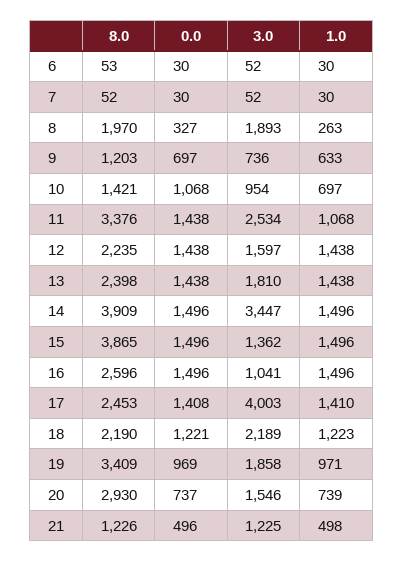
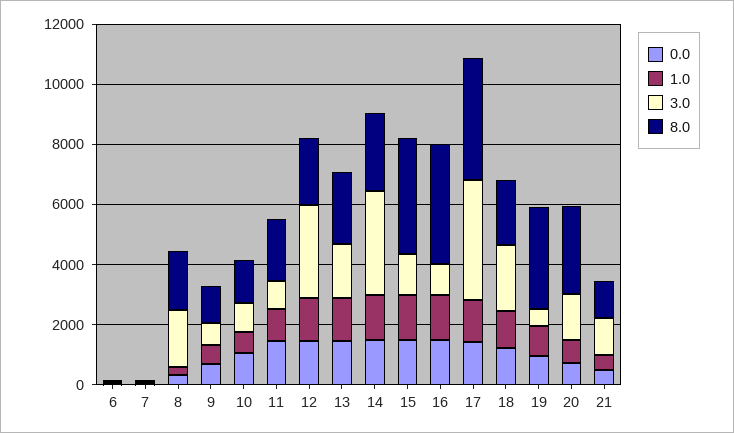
  {
    "8.0": {
      "6": 53,
      "7": 52,
      "8": 1970,
      "9": 1203,
      "10": 1421,
-     "11": 3376,
+     "11": 2000,
      "12": 2235,
      "13": 2398,
-     "14": 3909,
+     "14": 2500,
      "15": 3865,
-     "16": 2596,
+     "16": 4000,
-     "17": 2453,
+     "17": 4000,
      "18": 2190,
      "19": 3409,
      "20": 2930,
      "21": 1226
    },
    "0.0": {
      "6": 30,
      "7": 30,
      "8": 327,
      "9": 697,
      "10": 1068,
      "11": 1438,
      "12": 1438,
      "13": 1438,
      "14": 1496,
      "15": 1496,
      "16": 1496,
      "17": 1408,
      "18": 1221,
      "19": 969,
      "20": 737,
      "21": 496
    },
    "3.0": {
      "6": 52,
      "7": 52,
      "8": 1893,
      "9": 736,
      "10": 954,
-     "11": 2534,
+     "11": 1000,
-     "12": 1597,
+     "12": 3000,
      "13": 1810,
      "14": 3447,
      "15": 1362,
      "16": 1041,
      "17": 4003,
      "18": 2189,
-     "19": 1858,
+     "19": 500,
      "20": 1546,
      "21": 1225
    },
    "1.0": {
      "6": 30,
      "7": 30,
      "8": 263,
      "9": 633,
      "10": 697,
      "11": 1068,
      "12": 1438,
      "13": 1438,
      "14": 1496,
      "15": 1496,
      "16": 1496,
      "17": 1410,
      "18": 1223,
      "19": 971,
      "20": 739,
      "21": 498
    }
  }

